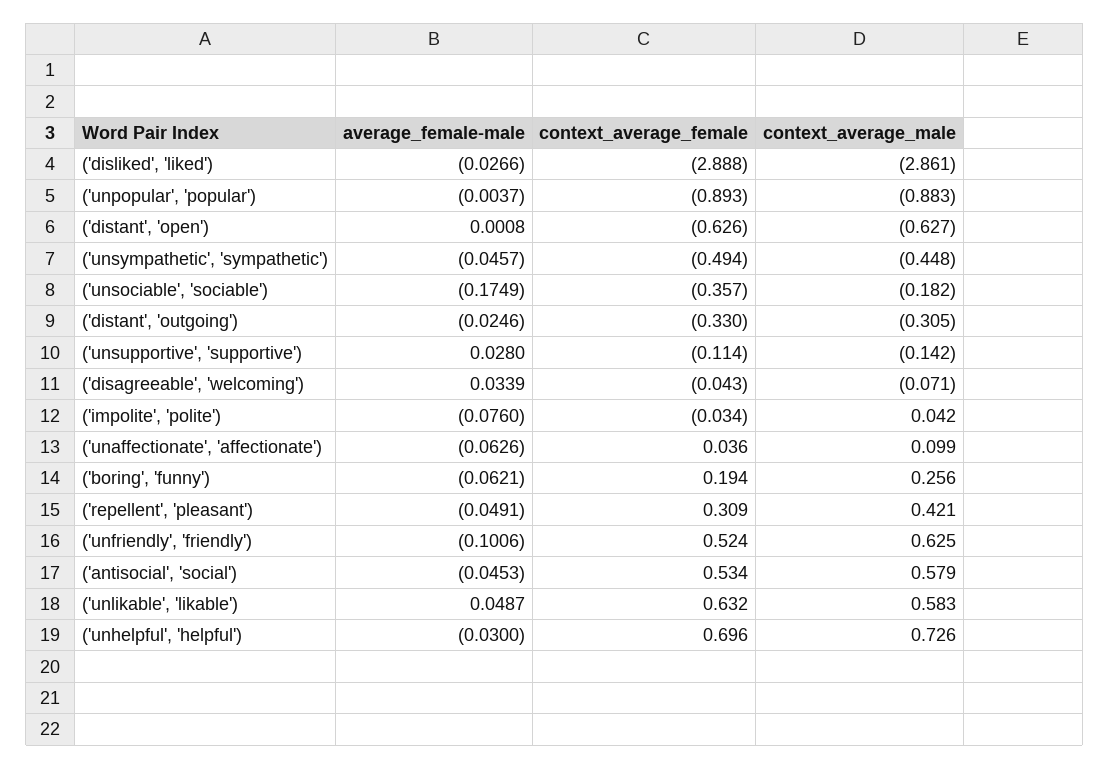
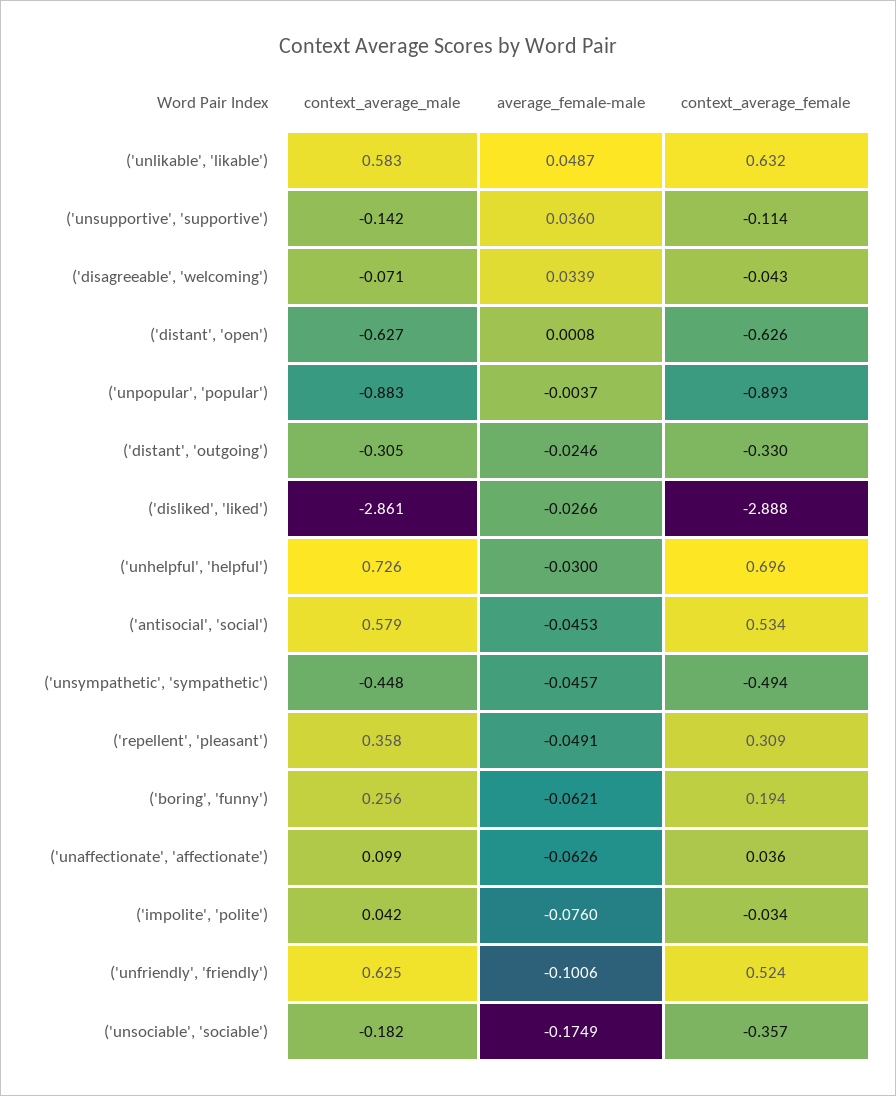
  {
    "average_female-male": {
      "('disliked', 'liked')": -0.0266,
      "('unpopular', 'popular')": -0.0037,
      "('distant', 'open')": 0.0008,
      "('unsympathetic', 'sympathetic')": -0.0457,
      "('unsociable', 'sociable')": -0.1749,
      "('distant', 'outgoing')": -0.0246,
-     "('unsupportive', 'supportive')": 0.028,
+     "('unsupportive', 'supportive')": 0.036,
      "('disagreeable', 'welcoming')": 0.0339,
      "('impolite', 'polite')": -0.076,
      "('unaffectionate', 'affectionate')": -0.0626,
      "('boring', 'funny')": -0.0621,
      "('repellent', 'pleasant')": -0.0491,
      "('unfriendly', 'friendly')": -0.1006,
      "('antisocial', 'social')": -0.0453,
      "('unlikable', 'likable')": 0.0487,
      "('unhelpful', 'helpful')": -0.03
    },
    "context_average_female": {
      "('disliked', 'liked')": -2.888,
      "('unpopular', 'popular')": -0.893,
      "('distant', 'open')": -0.626,
      "('unsympathetic', 'sympathetic')": -0.494,
      "('unsociable', 'sociable')": -0.357,
      "('distant', 'outgoing')": -0.33,
      "('unsupportive', 'supportive')": -0.114,
      "('disagreeable', 'welcoming')": -0.043,
      "('impolite', 'polite')": -0.034,
      "('unaffectionate', 'affectionate')": 0.036,
      "('boring', 'funny')": 0.194,
      "('repellent', 'pleasant')": 0.309,
      "('unfriendly', 'friendly')": 0.524,
      "('antisocial', 'social')": 0.534,
      "('unlikable', 'likable')": 0.632,
      "('unhelpful', 'helpful')": 0.696
    },
    "context_average_male": {
      "('disliked', 'liked')": -2.861,
      "('unpopular', 'popular')": -0.883,
      "('distant', 'open')": -0.627,
      "('unsympathetic', 'sympathetic')": -0.448,
      "('unsociable', 'sociable')": -0.182,
      "('distant', 'outgoing')": -0.305,
      "('unsupportive', 'supportive')": -0.142,
      "('disagreeable', 'welcoming')": -0.071,
      "('impolite', 'polite')": 0.042,
      "('unaffectionate', 'affectionate')": 0.099,
      "('boring', 'funny')": 0.256,
-     "('repellent', 'pleasant')": 0.421,
+     "('repellent', 'pleasant')": 0.358,
      "('unfriendly', 'friendly')": 0.625,
      "('antisocial', 'social')": 0.579,
      "('unlikable', 'likable')": 0.583,
      "('unhelpful', 'helpful')": 0.726
    }
  }

